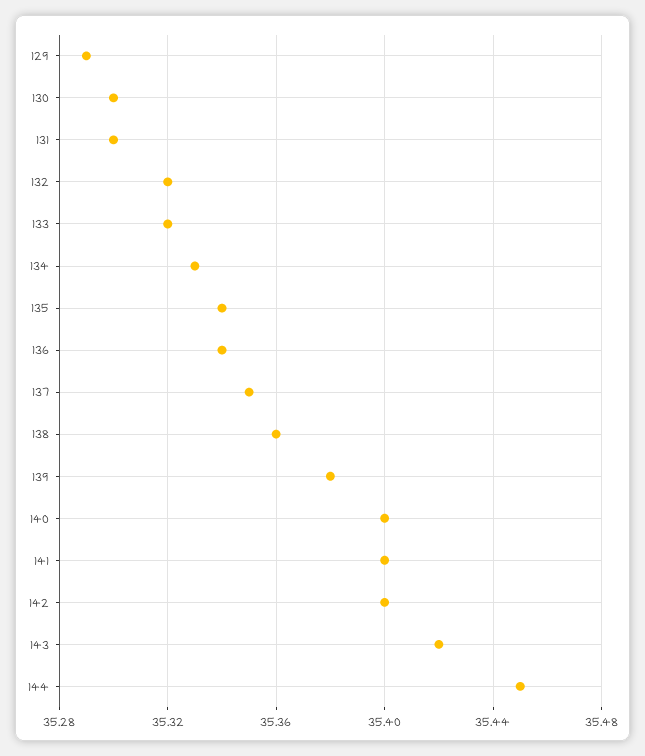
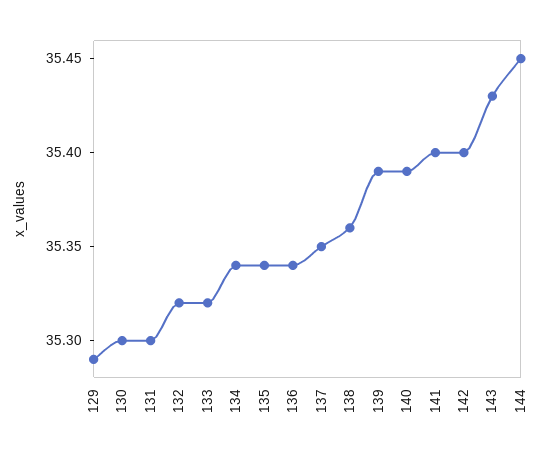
  {
    "129": 35.29,
    "130": 35.3,
    "131": 35.3,
    "132": 35.32,
    "133": 35.32,
-   "134": 35.33,
+   "134": 35.34,
    "135": 35.34,
    "136": 35.34,
    "137": 35.35,
    "138": 35.36,
-   "139": 35.38,
+   "139": 35.39,
-   "140": 35.4,
+   "140": 35.39,
    "141": 35.4,
    "142": 35.4,
-   "143": 35.42,
+   "143": 35.43,
    "144": 35.45
  }

